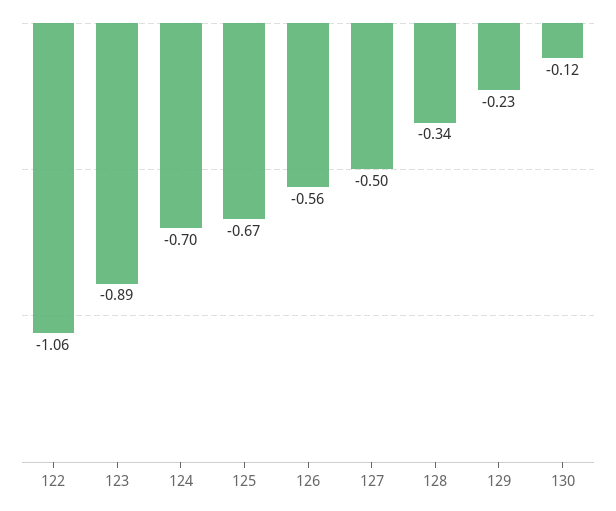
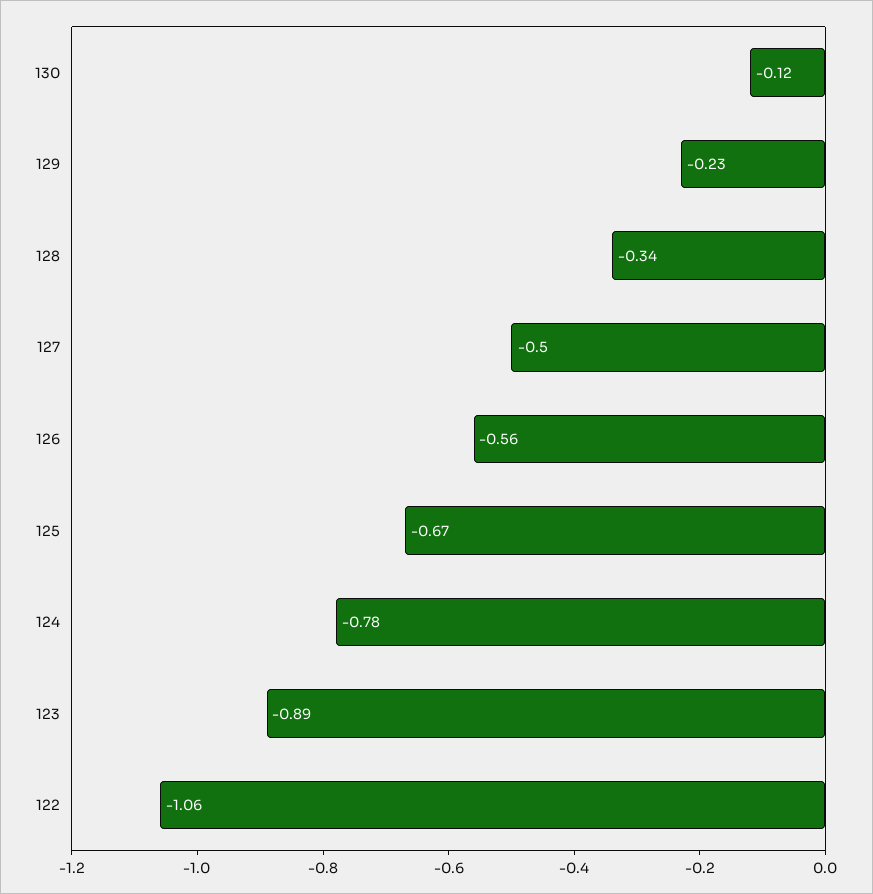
  {
    "122": -1.06,
    "123": -0.89,
-   "124": -0.7,
+   "124": -0.78,
    "125": -0.67,
    "126": -0.56,
    "127": -0.5,
    "128": -0.34,
    "129": -0.23,
    "130": -0.12
  }

